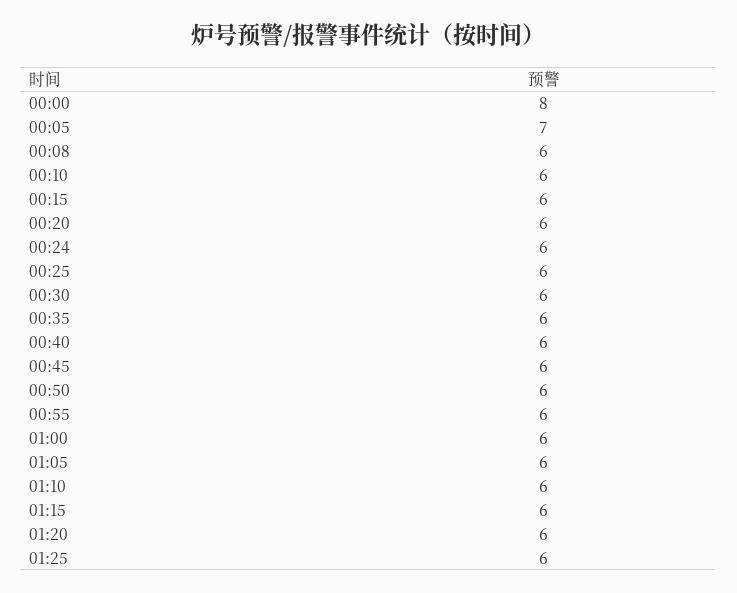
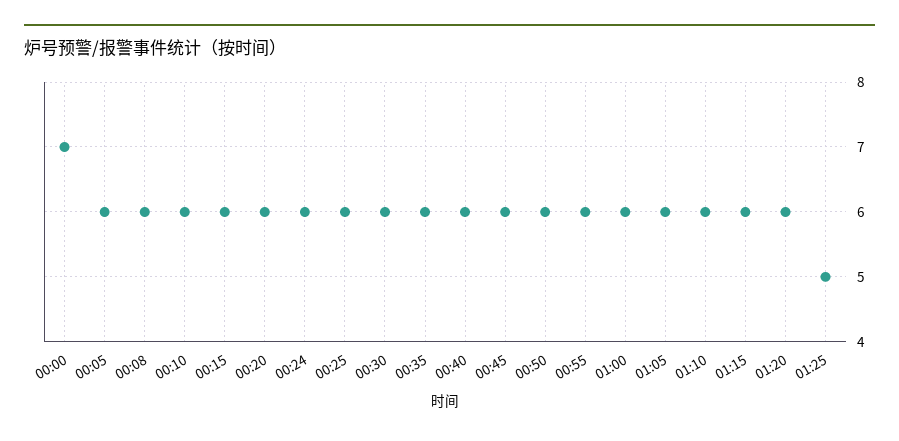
  {
-   "00:00": 8,
+   "00:00": 7,
-   "00:05": 7,
+   "00:05": 6,
    "00:08": 6,
    "00:10": 6,
    "00:15": 6,
    "00:20": 6,
    "00:24": 6,
    "00:25": 6,
    "00:30": 6,
    "00:35": 6,
    "00:40": 6,
    "00:45": 6,
    "00:50": 6,
    "00:55": 6,
    "01:00": 6,
    "01:05": 6,
    "01:10": 6,
    "01:15": 6,
    "01:20": 6,
-   "01:25": 6
+   "01:25": 5
  }

